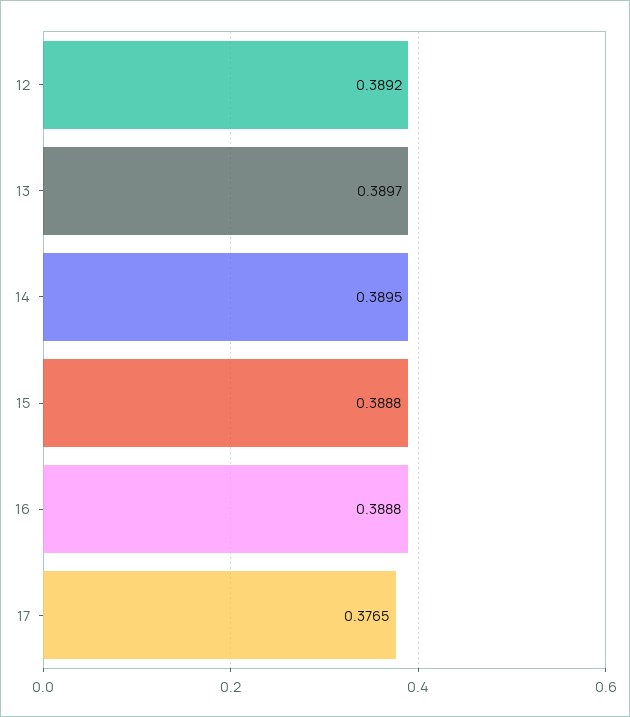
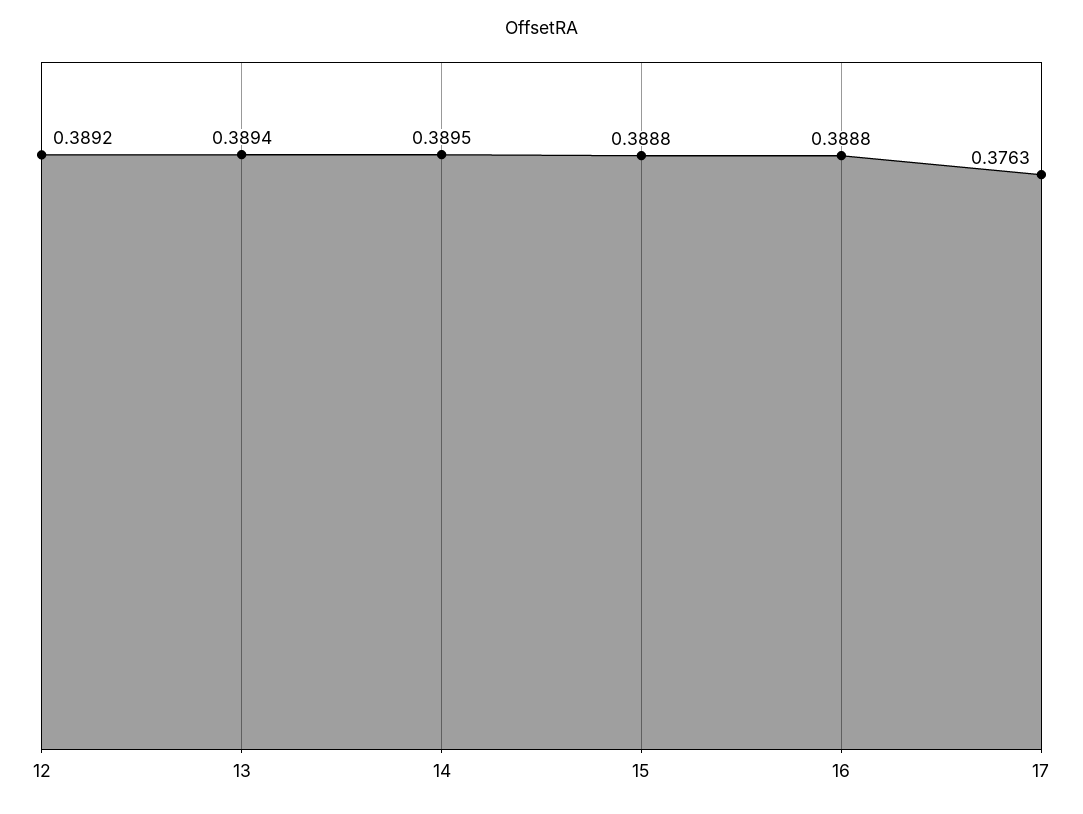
  {
    "12": 0.3892,
-   "13": 0.3897,
+   "13": 0.3894,
    "14": 0.3895,
    "15": 0.3888,
    "16": 0.3888,
-   "17": 0.3765
+   "17": 0.3763
  }

